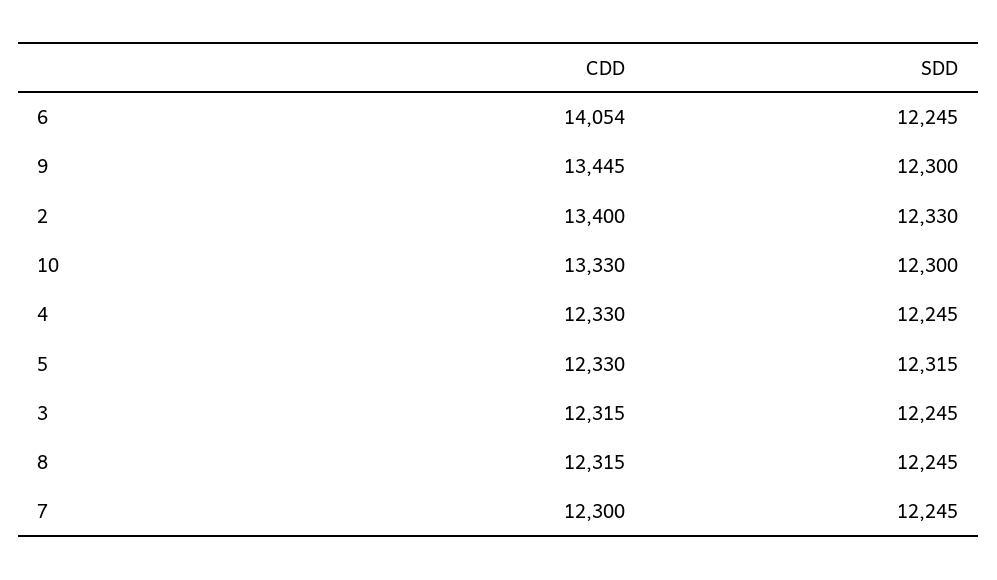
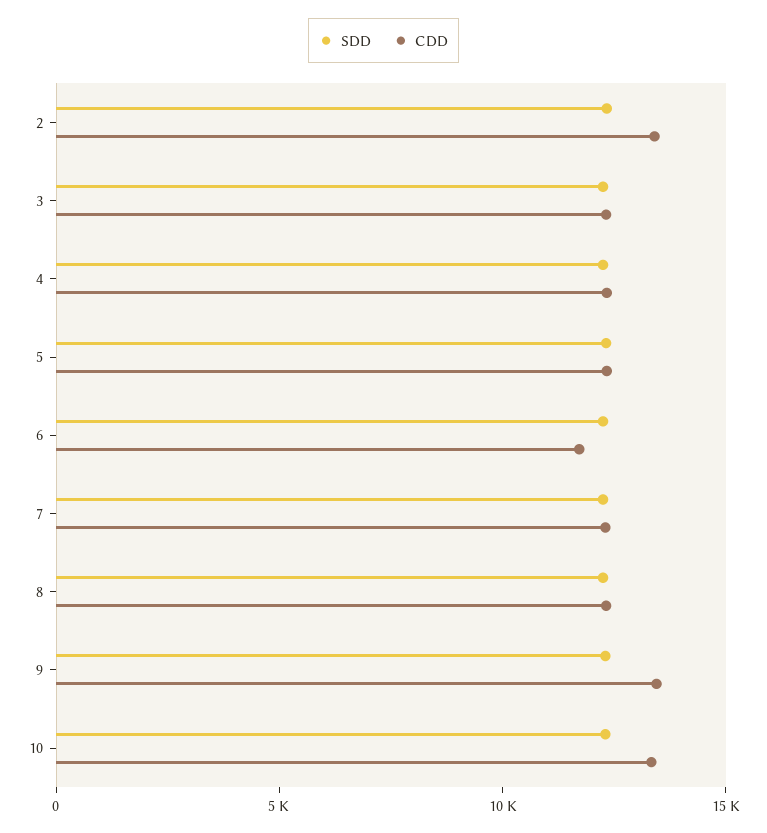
  {
    "CDD": {
-     "6": 14054,
+     "6": 12000,
      "9": 13445,
      "2": 13400,
      "10": 13330,
      "4": 12330,
      "5": 12330,
      "3": 12315,
      "8": 12315,
      "7": 12300
    },
    "SDD": {
      "6": 12245,
      "9": 12300,
      "2": 12330,
      "10": 12300,
      "4": 12245,
      "5": 12315,
      "3": 12245,
      "8": 12245,
      "7": 12245
    }
  }

